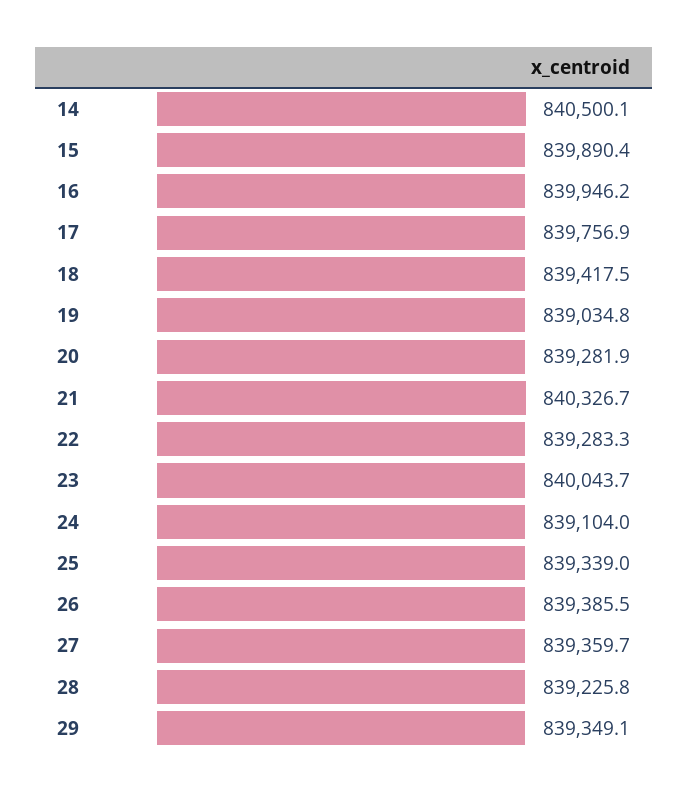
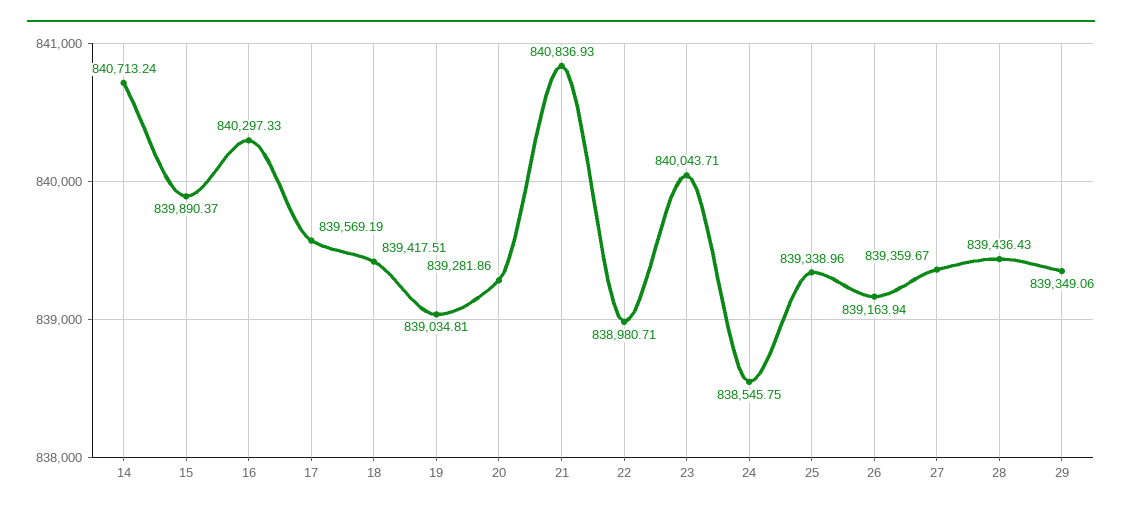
  {
-   "14": 840500.1,
+   "14": 840713.24,
    "15": 839890.37,
-   "16": 839946.2,
+   "16": 840297.33,
-   "17": 839756.9,
+   "17": 839569.19,
    "18": 839417.51,
    "19": 839034.81,
    "20": 839281.86,
-   "21": 840326.7,
+   "21": 840836.93,
-   "22": 839283.3,
+   "22": 838980.71,
    "23": 840043.71,
-   "24": 839104,
+   "24": 838545.75,
    "25": 839338.96,
-   "26": 839385.5,
+   "26": 839163.94,
    "27": 839359.67,
-   "28": 839225.8,
+   "28": 839436.43,
    "29": 839349.06
  }

